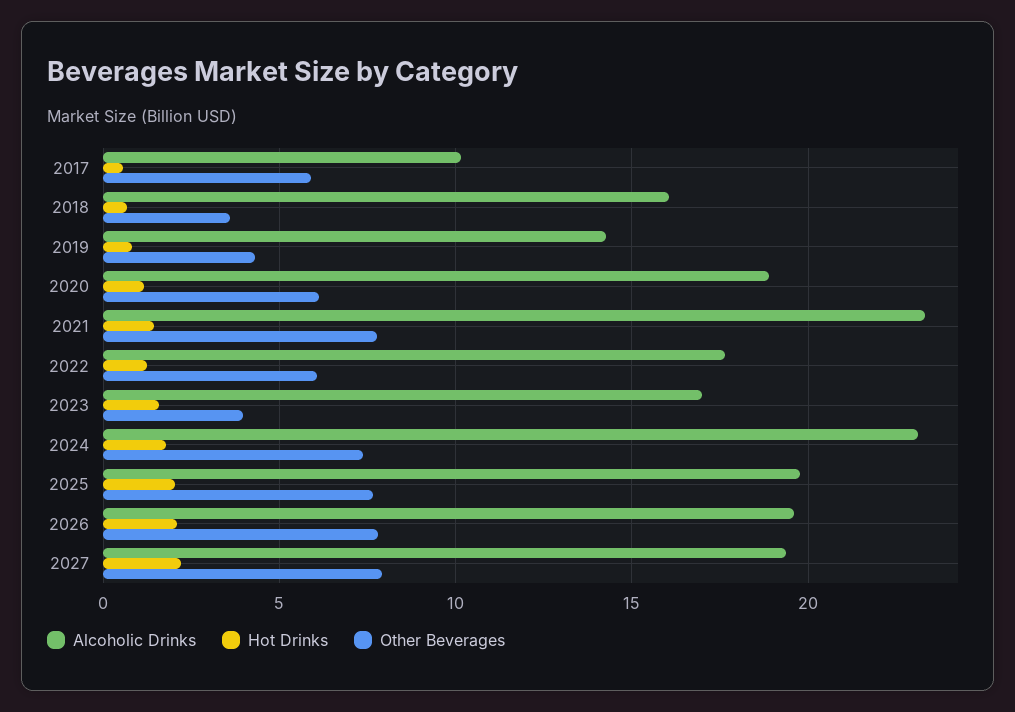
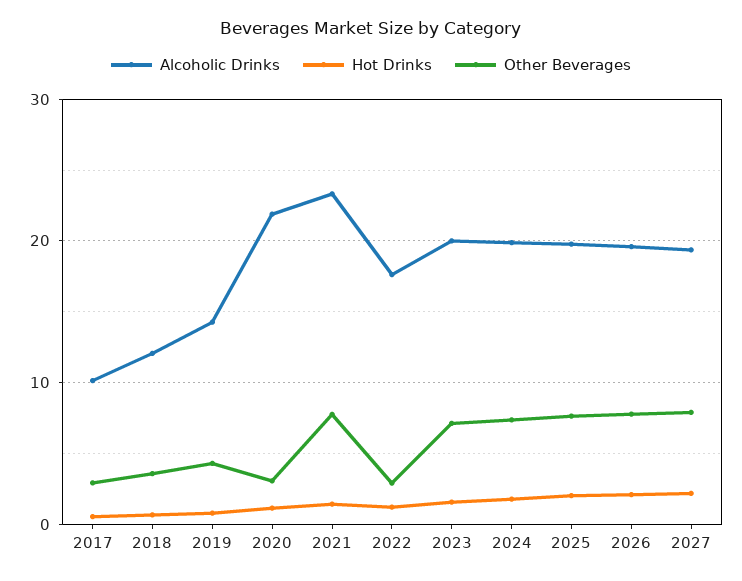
  {
    "Alcoholic Drinks": {
      "2017": 10,
-     "2018": 16,
+     "2018": 12,
      "2019": 14.5,
-     "2020": 19,
+     "2020": 22,
      "2021": 23.5,
      "2022": 17.5,
-     "2023": 17,
+     "2023": 20,
-     "2024": 23,
+     "2024": 20,
      "2025": 20,
      "2026": 19.5,
      "2027": 19.5
    },
    "Hot Drinks": {
      "2017": 0.5,
      "2018": 0.5,
      "2019": 1,
      "2020": 1,
      "2021": 1.5,
      "2022": 1,
      "2023": 1.5,
      "2024": 2,
      "2025": 2,
      "2026": 2,
      "2027": 2
    },
    "Other Beverages": {
-     "2017": 6,
+     "2017": 3,
      "2018": 3.5,
      "2019": 4.5,
-     "2020": 6,
+     "2020": 3,
      "2021": 8,
-     "2022": 6,
+     "2022": 3,
-     "2023": 4,
+     "2023": 7,
      "2024": 7.5,
      "2025": 7.5,
      "2026": 8,
      "2027": 8
    }
  }

